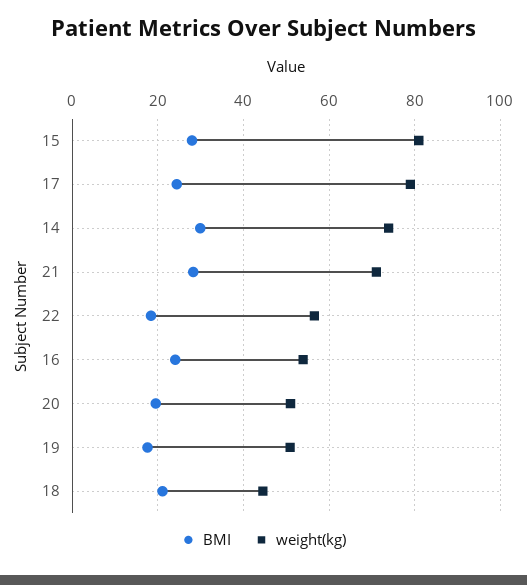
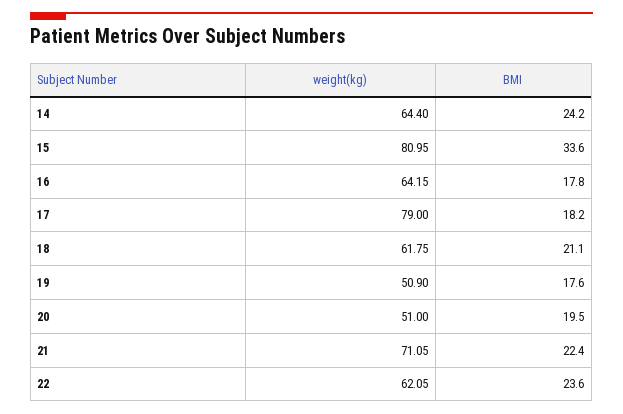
  {
    "BMI": {
-     "15": 28,
+     "15": 33.6,
-     "17": 24,
+     "17": 18.2,
-     "14": 30,
+     "14": 24.2,
-     "21": 28,
+     "21": 22.4,
-     "22": 18,
+     "22": 23.6,
-     "16": 24,
+     "16": 17.8,
      "20": 19.5,
      "19": 17.6,
      "18": 21.1
    },
    "weight(kg)": {
      "15": 80.95,
      "17": 79,
-     "14": 74,
+     "14": 64.4,
      "21": 71.05,
-     "22": 56,
+     "22": 62.05,
-     "16": 54,
+     "16": 64.15,
      "20": 51,
      "19": 50.9,
-     "18": 44
+     "18": 61.75
    }
  }

